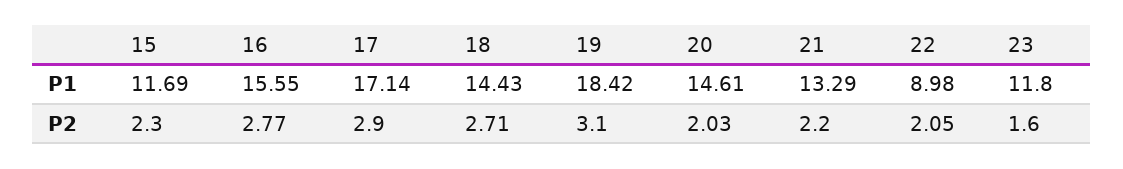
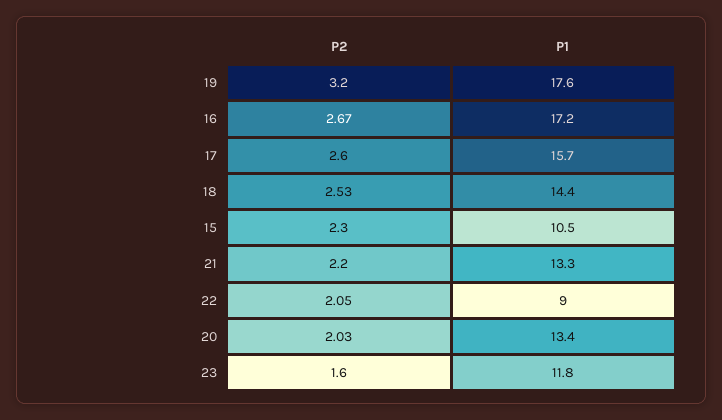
  {
    "15": {
-     "P1": 11.69,
+     "P1": 10.5,
      "P2": 2.3
    },
    "16": {
-     "P1": 15.55,
+     "P1": 17.2,
-     "P2": 2.77
+     "P2": 2.67
    },
    "17": {
-     "P1": 17.14,
+     "P1": 15.7,
-     "P2": 2.9
+     "P2": 2.6
    },
    "18": {
      "P1": 14.43,
-     "P2": 2.71
+     "P2": 2.53
    },
    "19": {
-     "P1": 18.42,
+     "P1": 17.6,
-     "P2": 3.1
+     "P2": 3.2
    },
    "20": {
-     "P1": 14.61,
+     "P1": 13.4,
      "P2": 2.03
    },
    "21": {
      "P1": 13.29,
      "P2": 2.2
    },
    "22": {
      "P1": 8.98,
      "P2": 2.05
    },
    "23": {
      "P1": 11.8,
      "P2": 1.6
    }
  }

